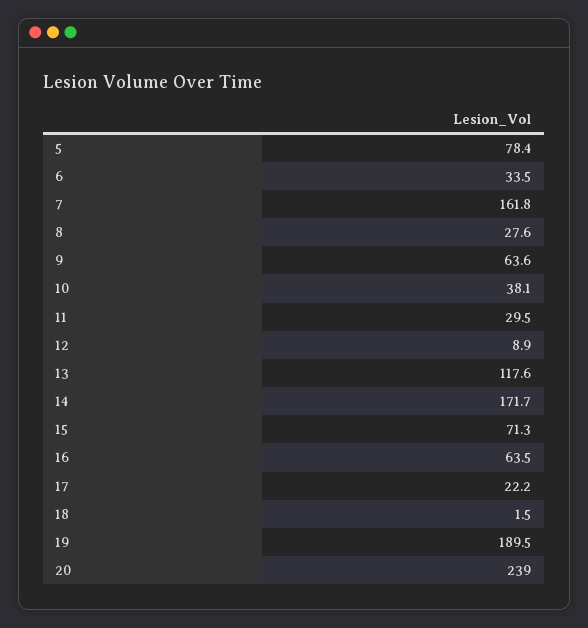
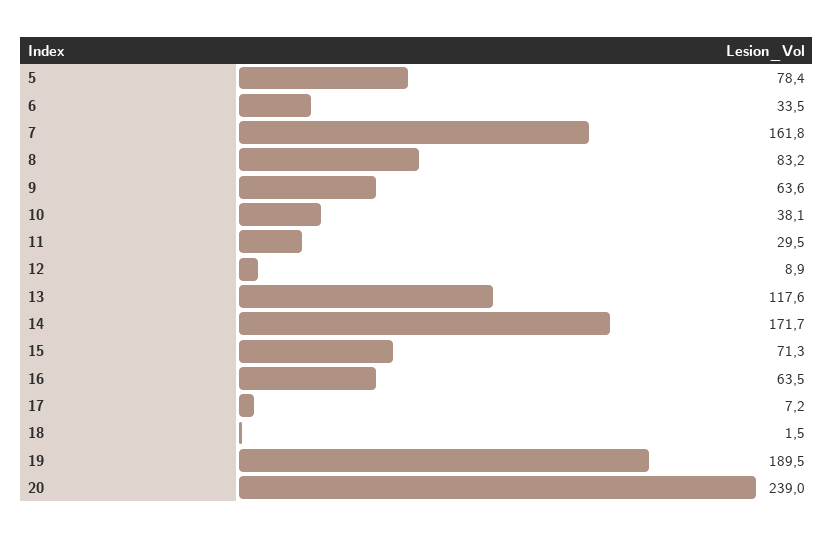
  {
    "5": 78.4,
    "6": 33.5,
    "7": 161.8,
-   "8": 27.6,
+   "8": 83.2,
    "9": 63.6,
    "10": 38.1,
    "11": 29.5,
    "12": 8.9,
    "13": 117.6,
    "14": 171.7,
    "15": 71.3,
    "16": 63.5,
-   "17": 22.2,
+   "17": 7.2,
    "18": 1.5,
    "19": 189.5,
    "20": 239
  }

